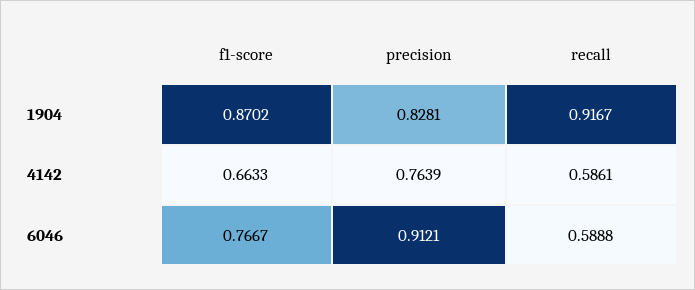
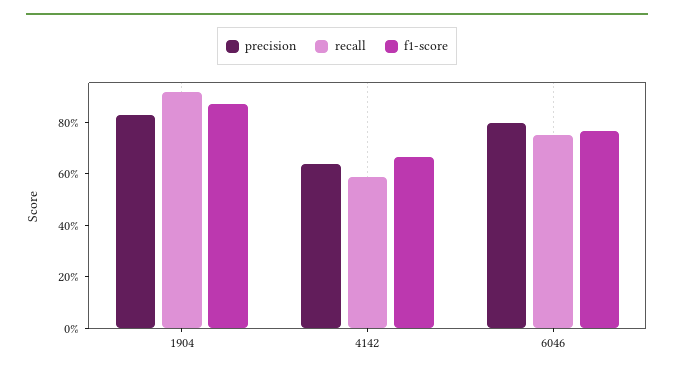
  {
    "f1-score": {
      "1904": 0.8702,
      "4142": 0.6633,
      "6046": 0.7667
    },
    "precision": {
      "1904": 0.8281,
-     "4142": 0.7639,
+     "4142": 0.65,
-     "6046": 0.9121
+     "6046": 0.8
    },
    "recall": {
      "1904": 0.9167,
      "4142": 0.5861,
-     "6046": 0.5888
+     "6046": 0.75
    }
  }

